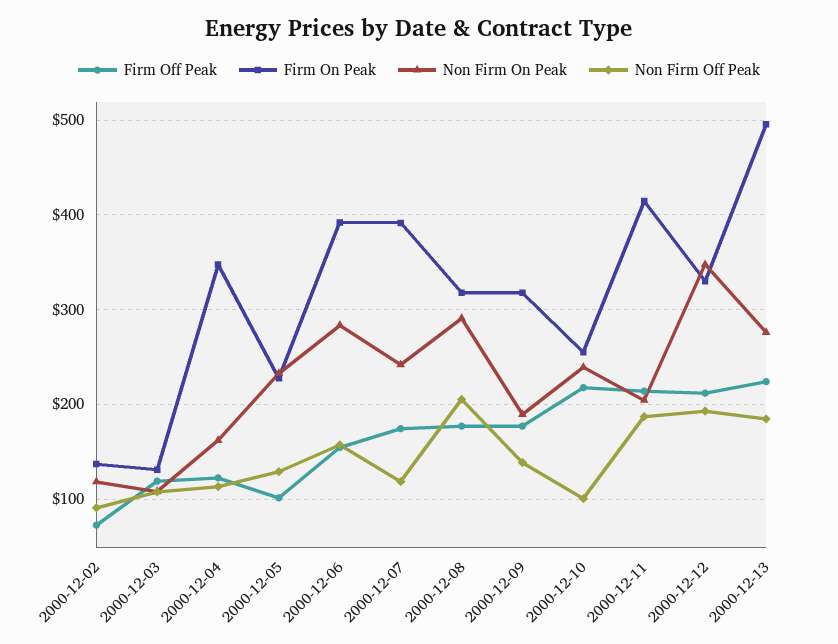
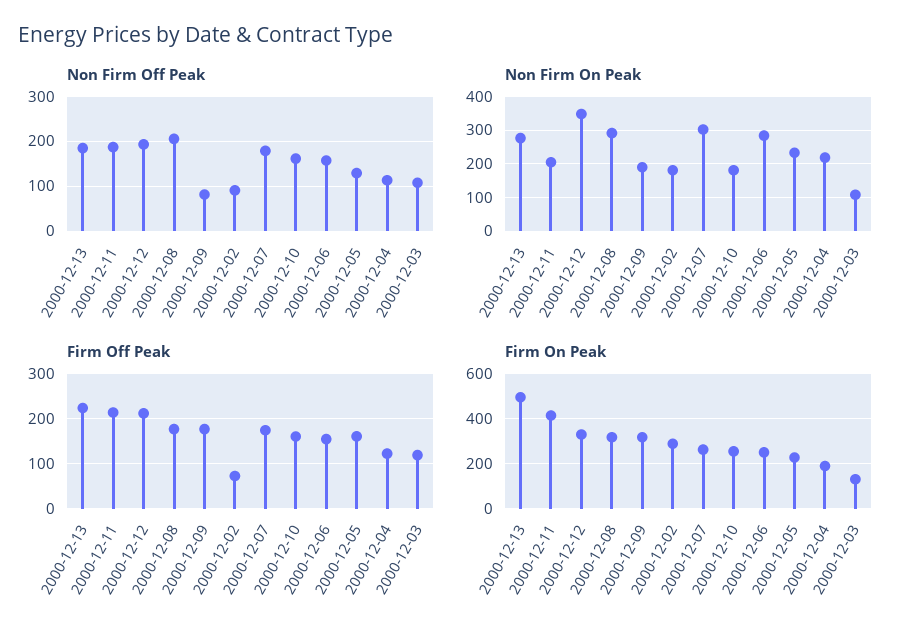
  {
    "Firm Off Peak": {
      "2000-12-02": 70,
      "2000-12-03": 120,
      "2000-12-04": 120,
-     "2000-12-05": 100,
+     "2000-12-05": 160,
      "2000-12-06": 150,
      "2000-12-07": 170,
      "2000-12-08": 180,
      "2000-12-09": 180,
-     "2000-12-10": 220,
+     "2000-12-10": 160,
      "2000-12-11": 210,
      "2000-12-12": 210,
      "2000-12-13": 220
    },
    "Firm On Peak": {
-     "2000-12-02": 140,
+     "2000-12-02": 300,
      "2000-12-03": 130,
-     "2000-12-04": 350,
+     "2000-12-04": 200,
      "2000-12-05": 230,
-     "2000-12-06": 390,
+     "2000-12-06": 250,
-     "2000-12-07": 390,
+     "2000-12-07": 250,
      "2000-12-08": 320,
      "2000-12-09": 320,
      "2000-12-10": 250,
      "2000-12-11": 410,
      "2000-12-12": 330,
      "2000-12-13": 500
    },
    "Non Firm On Peak": {
-     "2000-12-02": 120,
+     "2000-12-02": 180,
      "2000-12-03": 110,
-     "2000-12-04": 160,
+     "2000-12-04": 220,
      "2000-12-05": 230,
      "2000-12-06": 280,
-     "2000-12-07": 240,
+     "2000-12-07": 300,
      "2000-12-08": 290,
      "2000-12-09": 190,
-     "2000-12-10": 240,
+     "2000-12-10": 180,
      "2000-12-11": 200,
      "2000-12-12": 350,
      "2000-12-13": 280
    },
    "Non Firm Off Peak": {
      "2000-12-02": 90,
      "2000-12-03": 110,
      "2000-12-04": 110,
      "2000-12-05": 130,
      "2000-12-06": 160,
-     "2000-12-07": 120,
+     "2000-12-07": 180,
      "2000-12-08": 210,
-     "2000-12-09": 140,
+     "2000-12-09": 80,
-     "2000-12-10": 100,
+     "2000-12-10": 160,
      "2000-12-11": 190,
      "2000-12-12": 190,
      "2000-12-13": 180
    }
  }

